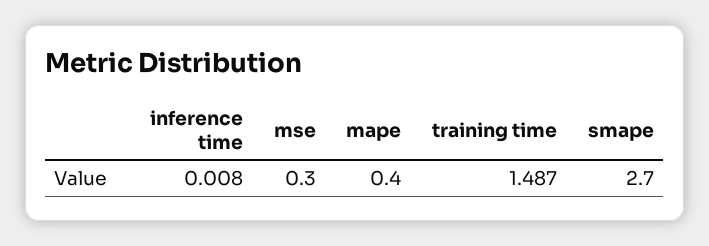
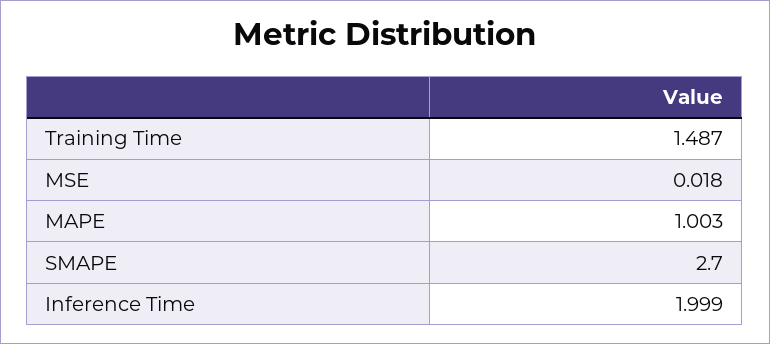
  {
-   "inference time": 0.008,
+   "inference time": 1.999,
-   "mse": 0.3,
+   "mse": 0.018,
-   "mape": 0.4,
+   "mape": 1.003,
    "training time": 1.487,
    "smape": 2.7
  }

